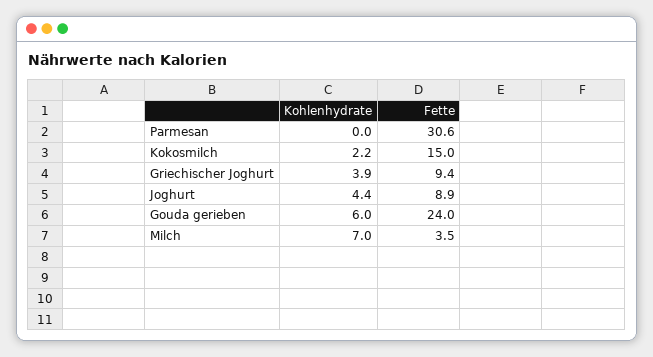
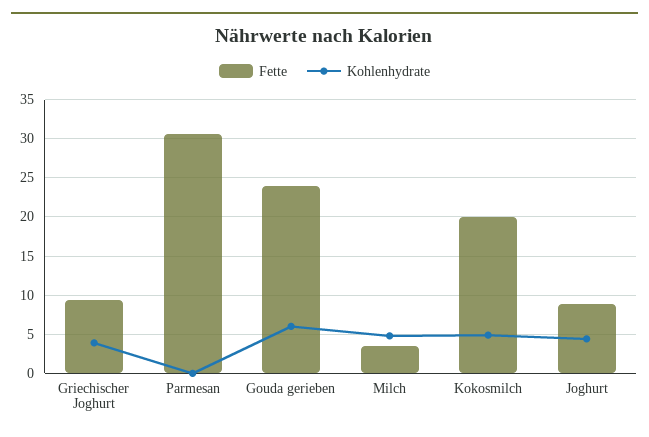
  {
    "Kohlenhydrate": {
      "Parmesan": 0,
-     "Kokosmilch": 2.2,
+     "Kokosmilch": 5,
      "Griechischer Joghurt": 3.9,
      "Joghurt": 4.4,
      "Gouda gerieben": 6,
-     "Milch": 7
+     "Milch": 5
    },
    "Fette": {
      "Parmesan": 30.6,
-     "Kokosmilch": 15,
+     "Kokosmilch": 20,
      "Griechischer Joghurt": 9.4,
      "Joghurt": 8.9,
      "Gouda gerieben": 24,
      "Milch": 3.5
    }
  }

